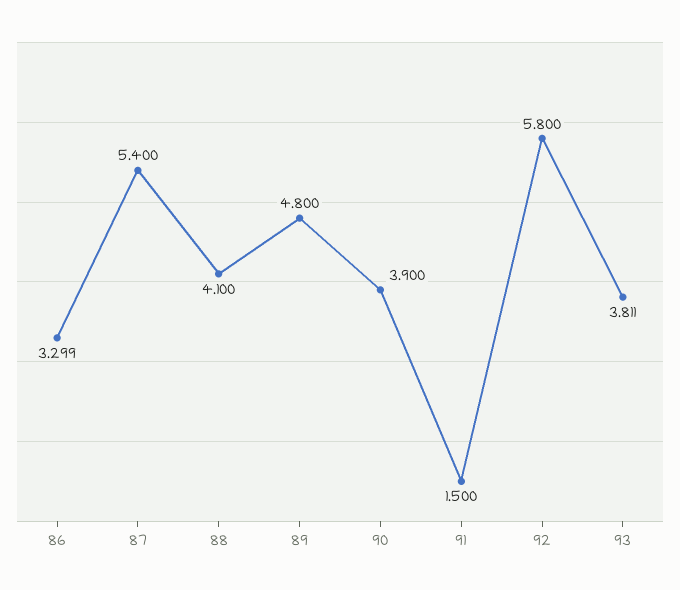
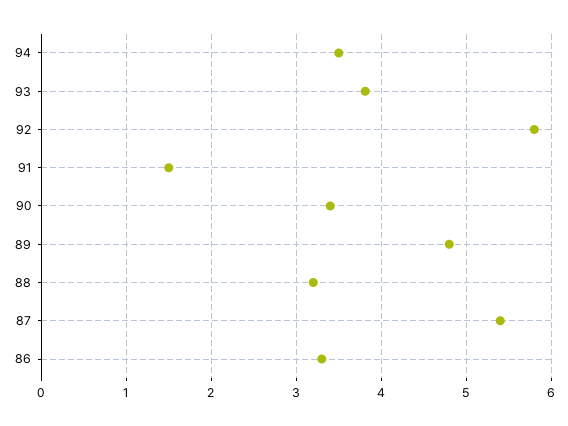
  {
    "86": 3.299,
    "87": 5.4,
-   "88": 4.1,
+   "88": 3.2,
    "89": 4.8,
-   "90": 3.9,
+   "90": 3.4,
    "91": 1.5,
    "92": 5.8,
-   "93": 3.811
+   "93": 3.811,
+   "94": 3.5
  }

